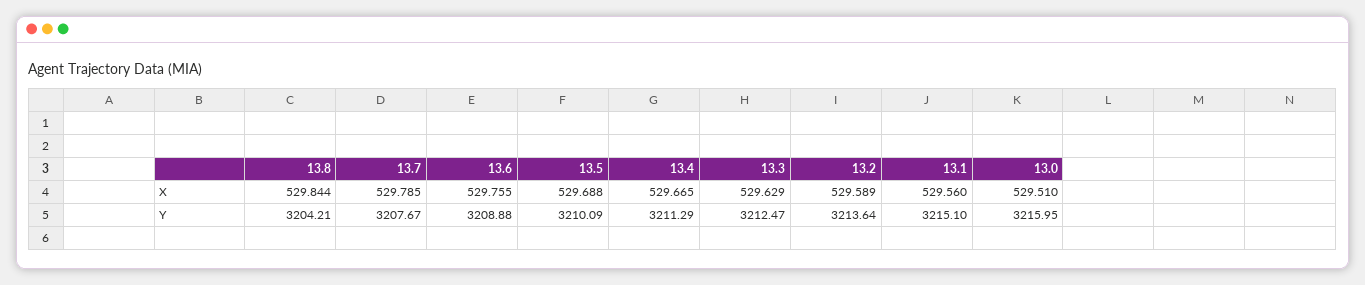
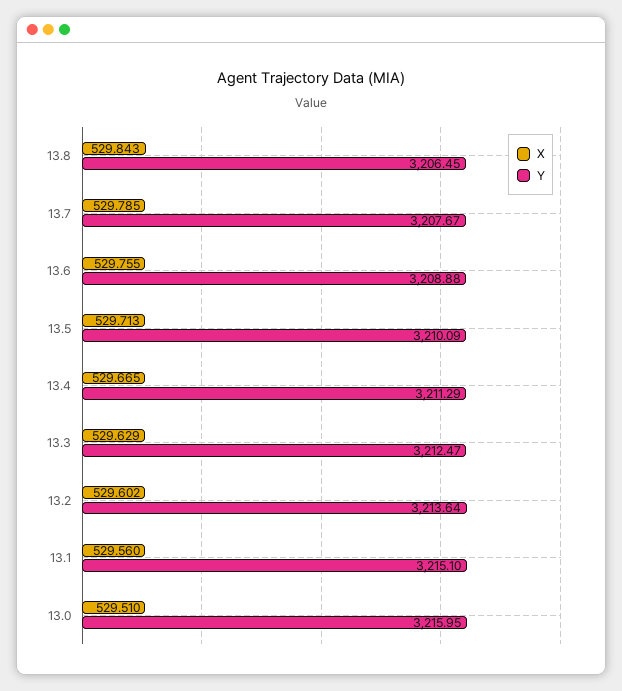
  {
    "X": {
-     "13.8": 529.844,
+     "13.8": 529.843,
      "13.7": 529.785,
      "13.6": 529.755,
-     "13.5": 529.688,
+     "13.5": 529.713,
      "13.4": 529.665,
      "13.3": 529.629,
-     "13.2": 529.589,
+     "13.2": 529.602,
      "13.1": 529.56,
      "13.0": 529.51
    },
    "Y": {
-     "13.8": 3204.21,
+     "13.8": 3206.45,
      "13.7": 3207.67,
      "13.6": 3208.88,
      "13.5": 3210.09,
      "13.4": 3211.29,
      "13.3": 3212.47,
      "13.2": 3213.64,
      "13.1": 3215.1,
      "13.0": 3215.95
    }
  }

